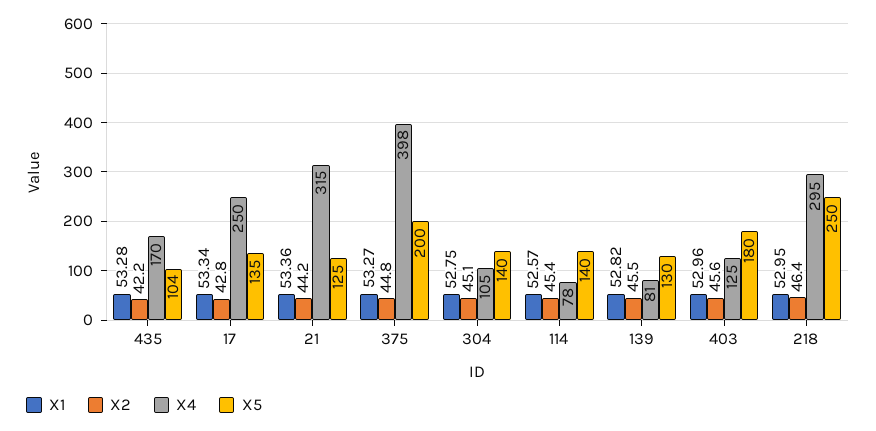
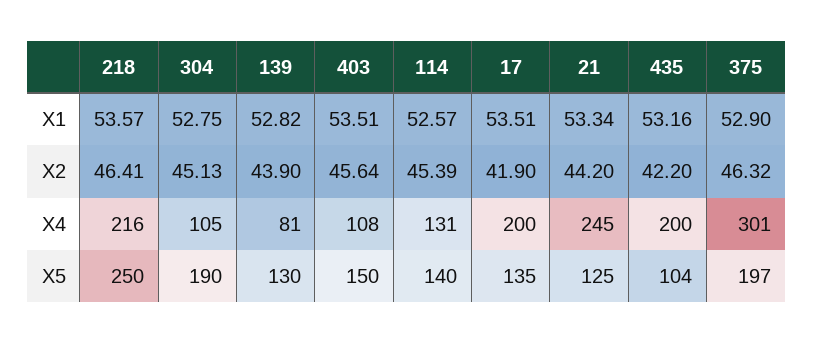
  {
    "X1": {
-     "435": 53.28,
+     "435": 53.16,
-     "17": 53.34,
+     "17": 53.51,
-     "21": 53.36,
+     "21": 53.34,
-     "375": 53.27,
+     "375": 52.9,
      "304": 52.75,
      "114": 52.57,
      "139": 52.82,
-     "403": 52.96,
+     "403": 53.51,
-     "218": 52.95
+     "218": 53.57
    },
    "X2": {
      "435": 42.2,
-     "17": 42.8,
+     "17": 41.9,
      "21": 44.2,
-     "375": 44.8,
+     "375": 46.32,
      "304": 45.13,
      "114": 45.39,
-     "139": 45.5,
+     "139": 43.9,
      "403": 45.64,
      "218": 46.41
    },
    "X4": {
-     "435": 170,
+     "435": 200,
-     "17": 250,
+     "17": 200,
-     "21": 315,
+     "21": 245,
-     "375": 398,
+     "375": 301,
      "304": 105,
-     "114": 78,
+     "114": 131,
      "139": 81,
-     "403": 125,
+     "403": 108,
-     "218": 295
+     "218": 216
    },
    "X5": {
      "435": 104,
      "17": 135,
      "21": 125,
-     "375": 200,
+     "375": 197,
-     "304": 140,
+     "304": 190,
      "114": 140,
      "139": 130,
-     "403": 180,
+     "403": 150,
      "218": 250
    }
  }

